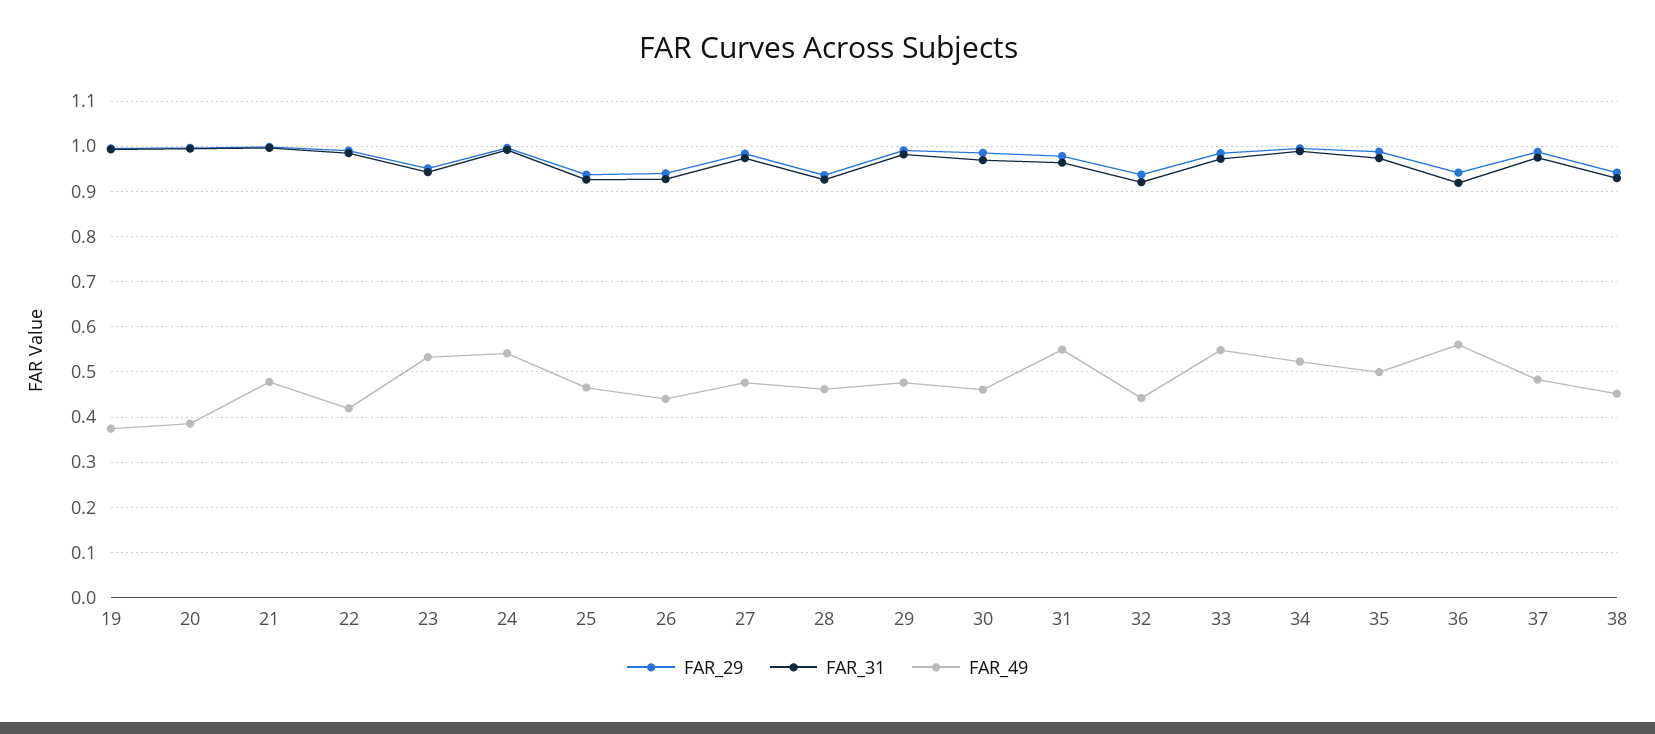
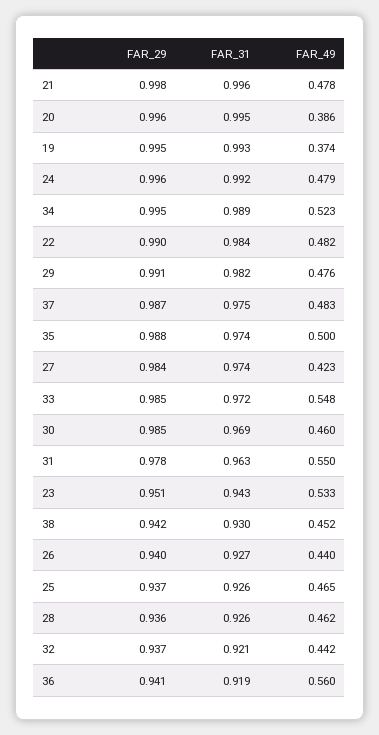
  {
    "FAR_29": {
      "19": 0.995,
      "20": 0.996,
      "21": 0.998,
      "22": 0.99,
      "23": 0.951,
      "24": 0.996,
      "25": 0.937,
      "26": 0.94,
      "27": 0.984,
      "28": 0.936,
      "29": 0.991,
      "30": 0.985,
      "31": 0.978,
      "32": 0.937,
      "33": 0.985,
      "34": 0.995,
      "35": 0.988,
      "36": 0.941,
      "37": 0.987,
      "38": 0.942
    },
    "FAR_31": {
      "19": 0.993,
      "20": 0.995,
      "21": 0.996,
      "22": 0.984,
      "23": 0.943,
      "24": 0.992,
      "25": 0.926,
      "26": 0.927,
      "27": 0.974,
      "28": 0.926,
      "29": 0.982,
      "30": 0.969,
      "31": 0.963,
      "32": 0.921,
      "33": 0.972,
      "34": 0.989,
      "35": 0.974,
      "36": 0.919,
      "37": 0.975,
      "38": 0.93
    },
    "FAR_49": {
      "19": 0.374,
      "20": 0.386,
      "21": 0.478,
-     "22": 0.42,
+     "22": 0.482,
      "23": 0.533,
-     "24": 0.54,
+     "24": 0.479,
      "25": 0.465,
      "26": 0.44,
-     "27": 0.48,
+     "27": 0.423,
      "28": 0.462,
      "29": 0.476,
      "30": 0.46,
      "31": 0.55,
      "32": 0.442,
      "33": 0.548,
      "34": 0.523,
      "35": 0.5,
      "36": 0.56,
      "37": 0.483,
      "38": 0.452
    }
  }

